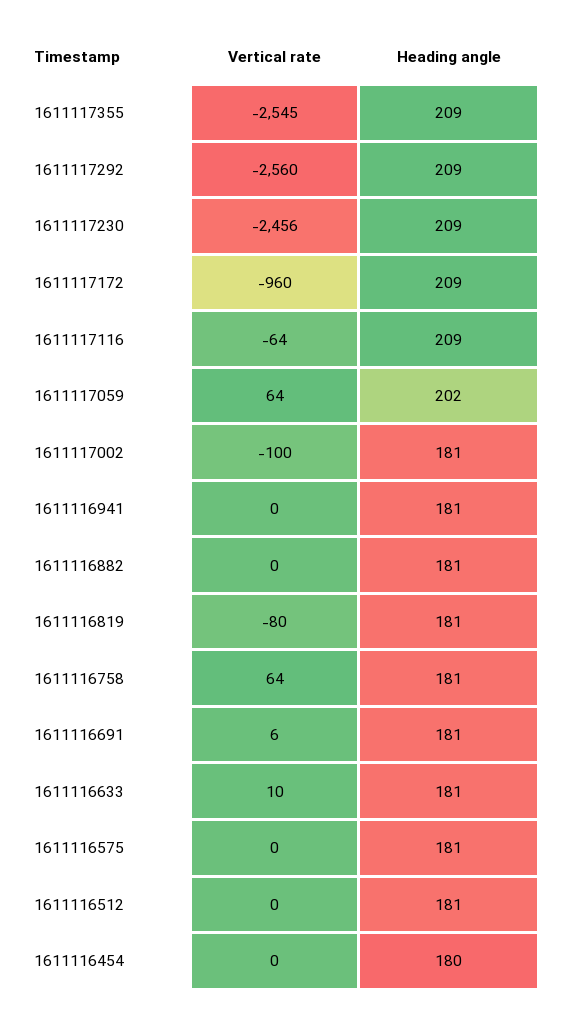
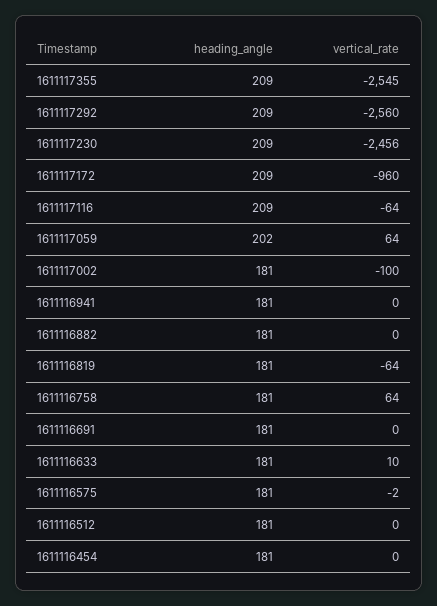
  {
    "Vertical rate": {
      "1611117355": -2545,
      "1611117292": -2560,
      "1611117230": -2456,
      "1611117172": -960,
      "1611117116": -64,
      "1611117059": 64,
      "1611117002": -100,
      "1611116941": 0,
      "1611116882": 0,
-     "1611116819": -80,
+     "1611116819": -64,
      "1611116758": 64,
-     "1611116691": 6,
+     "1611116691": 0,
      "1611116633": 10,
-     "1611116575": 0,
+     "1611116575": -2,
      "1611116512": 0,
      "1611116454": 0
    },
    "Heading angle": {
      "1611117355": 209,
      "1611117292": 209,
      "1611117230": 209,
      "1611117172": 209,
      "1611117116": 209,
      "1611117059": 202,
      "1611117002": 181,
      "1611116941": 181,
      "1611116882": 181,
      "1611116819": 181,
      "1611116758": 181,
      "1611116691": 181,
      "1611116633": 181,
      "1611116575": 181,
      "1611116512": 181,
-     "1611116454": 180
+     "1611116454": 181
    }
  }

